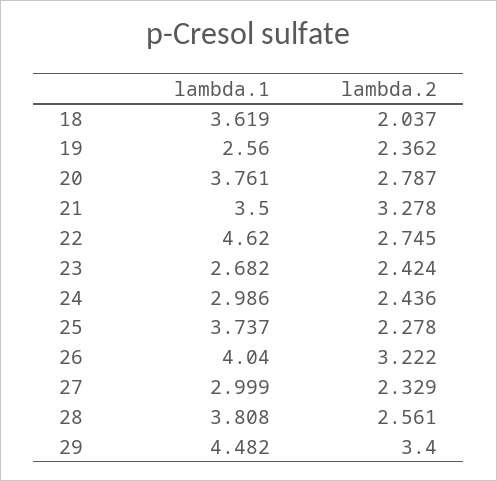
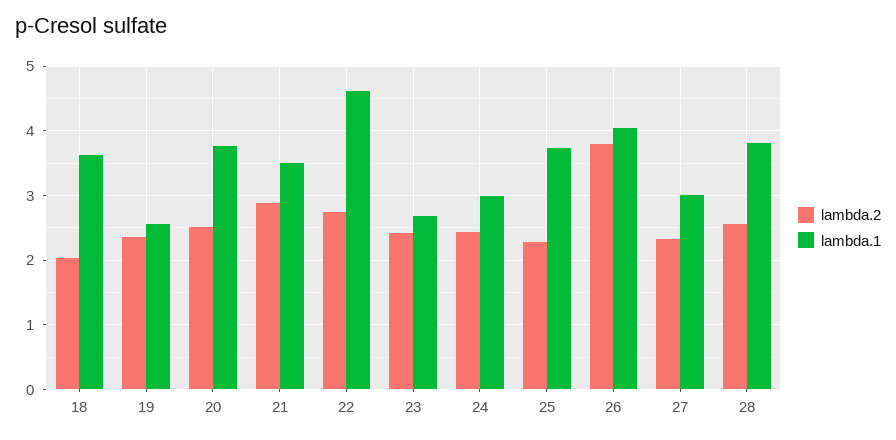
  {
    "lambda.1": {
      "18": 3.619,
      "19": 2.56,
      "20": 3.761,
      "21": 3.5,
      "22": 4.62,
      "23": 2.682,
      "24": 2.986,
      "25": 3.737,
      "26": 4.04,
      "27": 2.999,
-     "28": 3.808,
+     "28": 3.808
-     "29": 4.482
    },
    "lambda.2": {
      "18": 2.037,
      "19": 2.362,
-     "20": 2.787,
+     "20": 2.5,
-     "21": 3.278,
+     "21": 2.9,
      "22": 2.745,
      "23": 2.424,
      "24": 2.436,
      "25": 2.278,
-     "26": 3.222,
+     "26": 3.8,
      "27": 2.329,
-     "28": 2.561,
+     "28": 2.561
-     "29": 3.4
    }
  }

